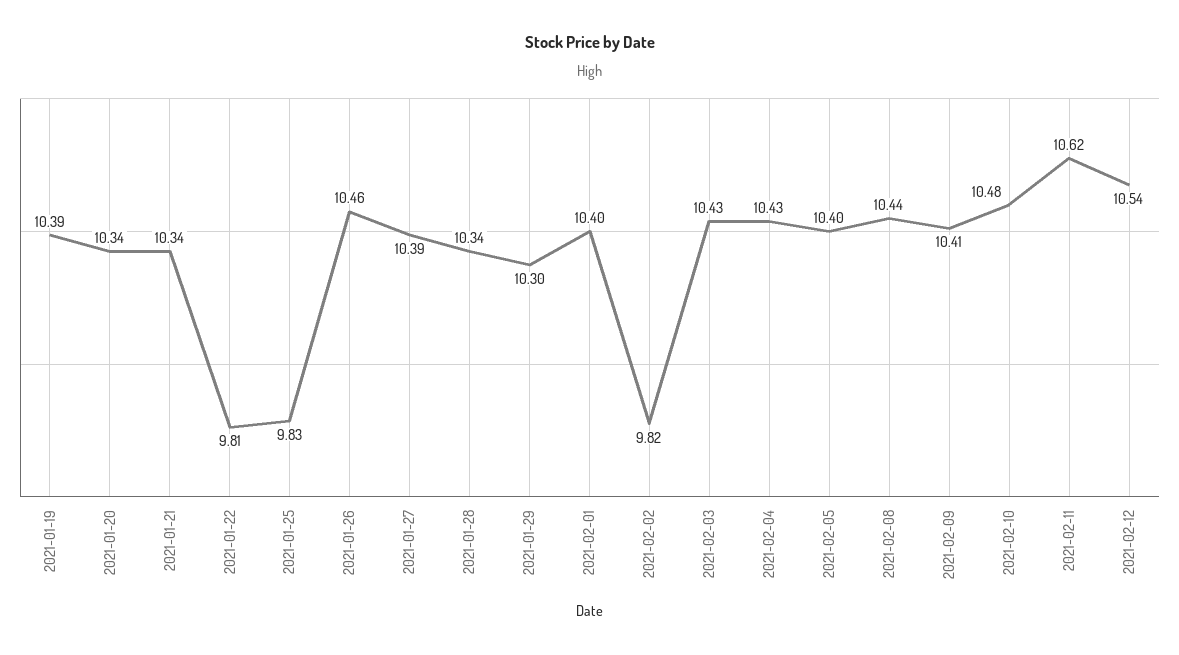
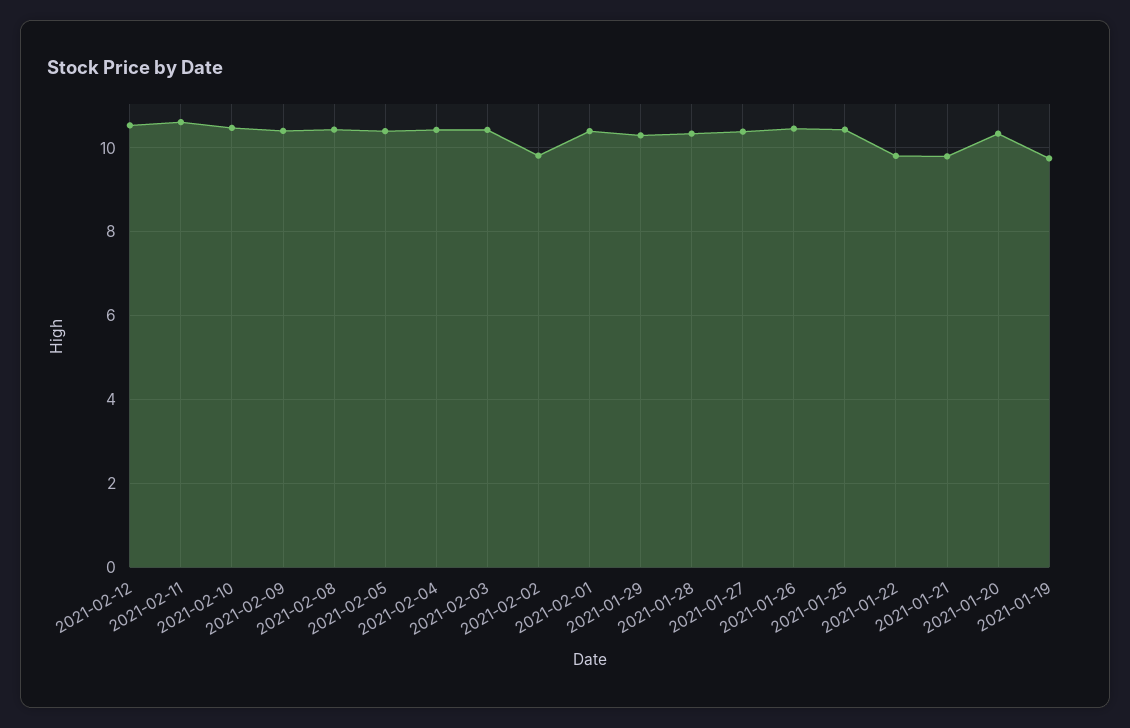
  {
-   "2021-01-19": 10.39,
+   "2021-01-19": 9.8,
    "2021-01-20": 10.34,
-   "2021-01-21": 10.34,
+   "2021-01-21": 9.8,
    "2021-01-22": 9.81,
-   "2021-01-25": 9.83,
+   "2021-01-25": 10.4,
    "2021-01-26": 10.46,
    "2021-01-27": 10.39,
    "2021-01-28": 10.34,
    "2021-01-29": 10.3,
    "2021-02-01": 10.4,
    "2021-02-02": 9.82,
    "2021-02-03": 10.43,
    "2021-02-04": 10.43,
    "2021-02-05": 10.4,
    "2021-02-08": 10.44,
    "2021-02-09": 10.41,
    "2021-02-10": 10.48,
    "2021-02-11": 10.62,
    "2021-02-12": 10.54
  }

